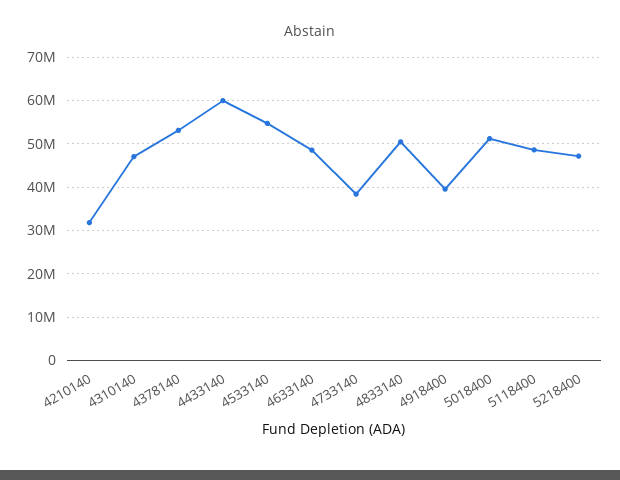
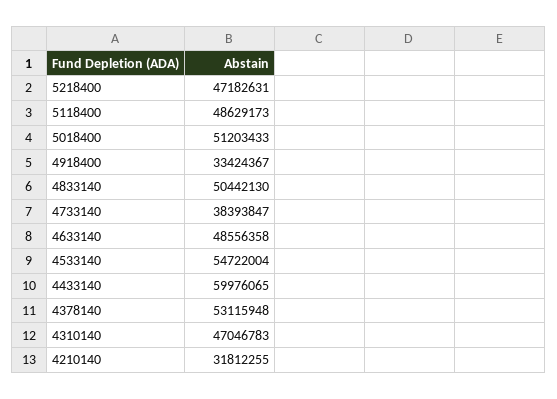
  {
    "4210140": 31812255,
    "4310140": 47046783,
    "4378140": 53115948,
    "4433140": 59976065,
    "4533140": 54722004,
    "4633140": 48556358,
    "4733140": 38393847,
    "4833140": 50442130,
-   "4918400": 40000000,
+   "4918400": 33424367,
    "5018400": 51203433,
    "5118400": 48629173,
    "5218400": 47182631
  }

